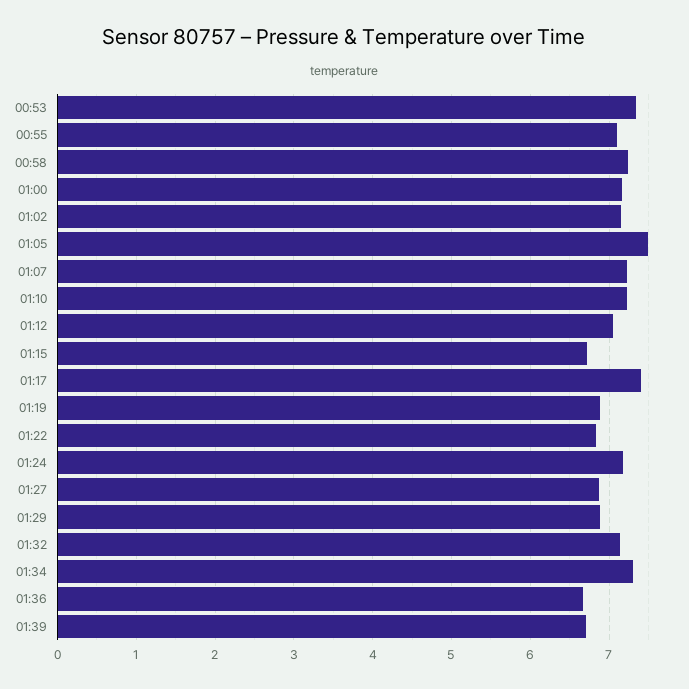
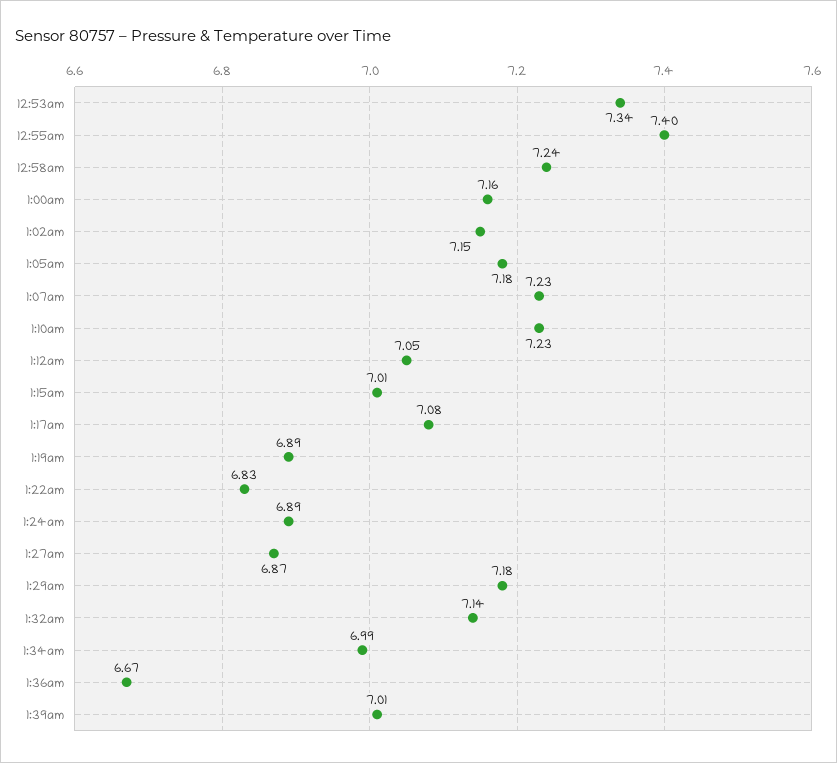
  {
    "00:53": 7.34,
-   "00:55": 7.1,
+   "00:55": 7.4,
    "00:58": 7.24,
    "01:00": 7.16,
    "01:02": 7.15,
-   "01:05": 7.5,
+   "01:05": 7.18,
    "01:07": 7.23,
    "01:10": 7.23,
    "01:12": 7.05,
-   "01:15": 6.7,
+   "01:15": 7.01,
-   "01:17": 7.4,
+   "01:17": 7.08,
    "01:19": 6.89,
    "01:22": 6.83,
-   "01:24": 7.2,
+   "01:24": 6.89,
    "01:27": 6.87,
-   "01:29": 6.9,
+   "01:29": 7.18,
    "01:32": 7.14,
-   "01:34": 7.3,
+   "01:34": 6.99,
    "01:36": 6.67,
-   "01:39": 6.7
+   "01:39": 7.01
  }

